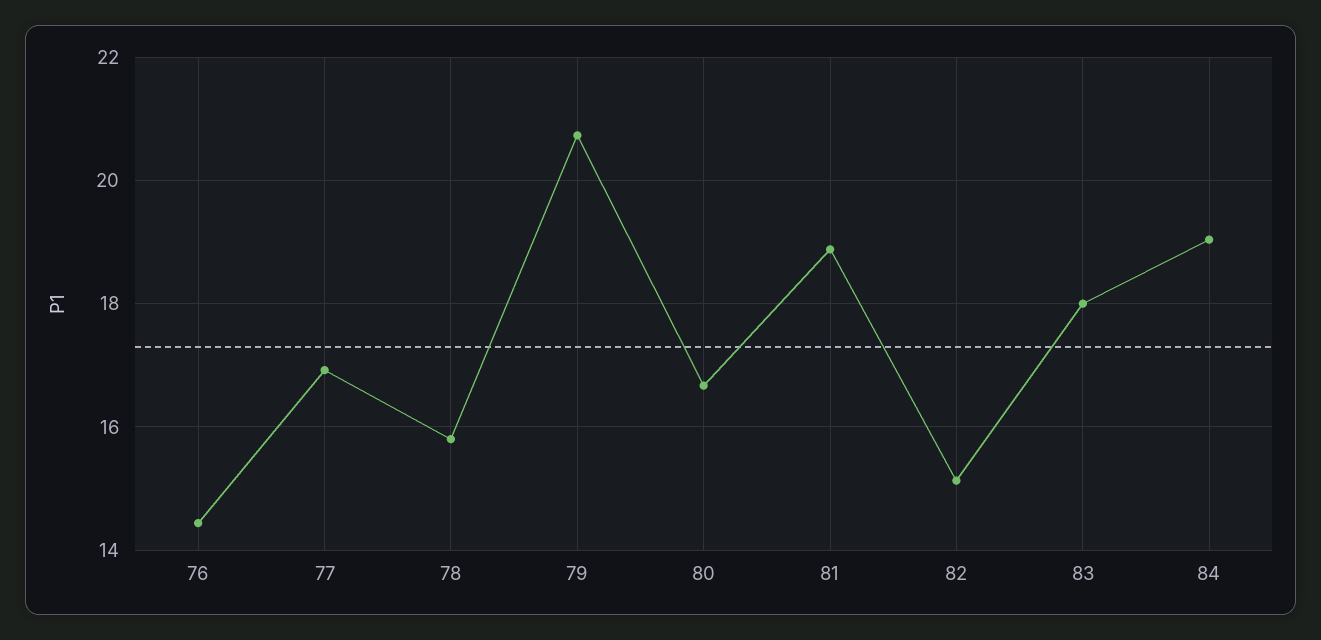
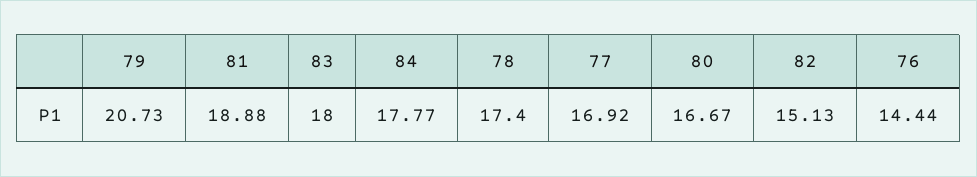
  {
    "76": 14.44,
    "77": 16.92,
-   "78": 15.8,
+   "78": 17.4,
    "79": 20.73,
    "80": 16.67,
    "81": 18.88,
    "82": 15.13,
    "83": 18,
-   "84": 19
+   "84": 17.77
  }

